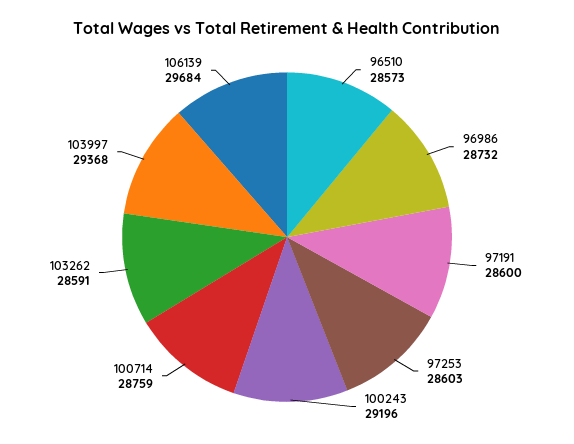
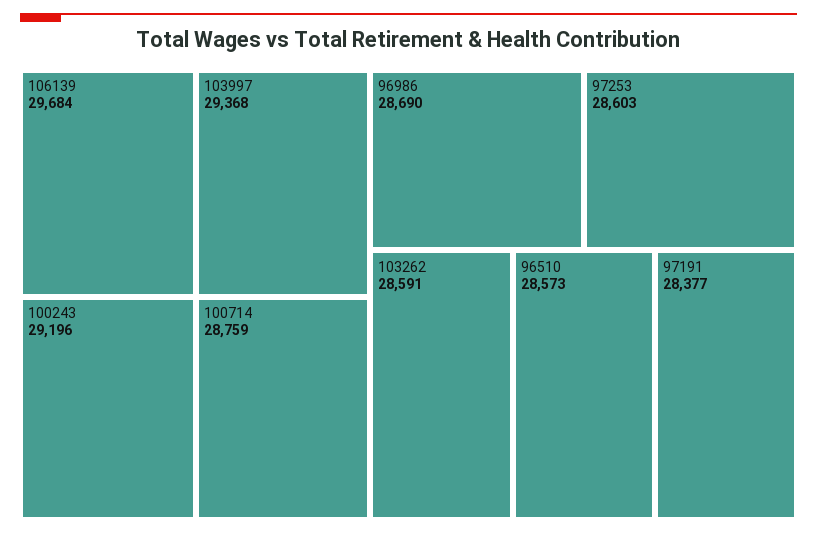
  {
    "96510": 28573,
-   "96986": 28732,
+   "96986": 28690,
-   "97191": 28600,
+   "97191": 28377,
    "97253": 28603,
    "100243": 29196,
    "100714": 28759,
    "103262": 28591,
    "103997": 29368,
    "106139": 29684
  }

